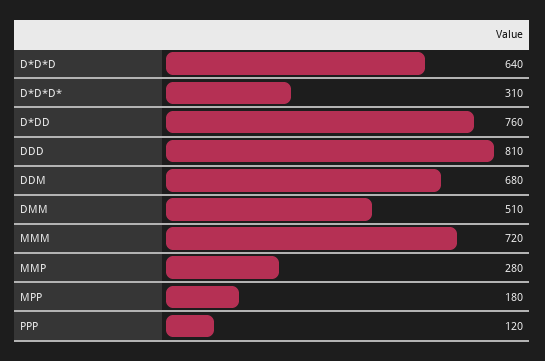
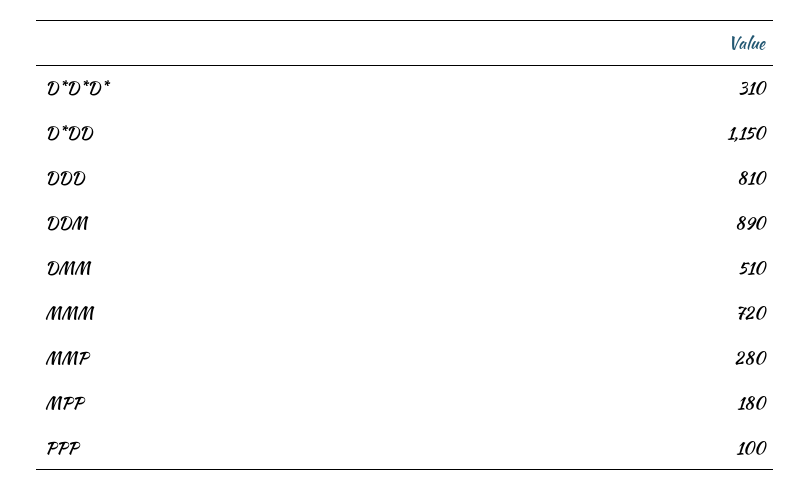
  {
-   "D*D*D": 640,
    "D*D*D*": 310,
-   "D*DD": 760,
+   "D*DD": 1150,
    "DDD": 810,
-   "DDM": 680,
+   "DDM": 890,
    "DMM": 510,
    "MMM": 720,
    "MMP": 280,
    "MPP": 180,
-   "PPP": 120
+   "PPP": 100
  }

